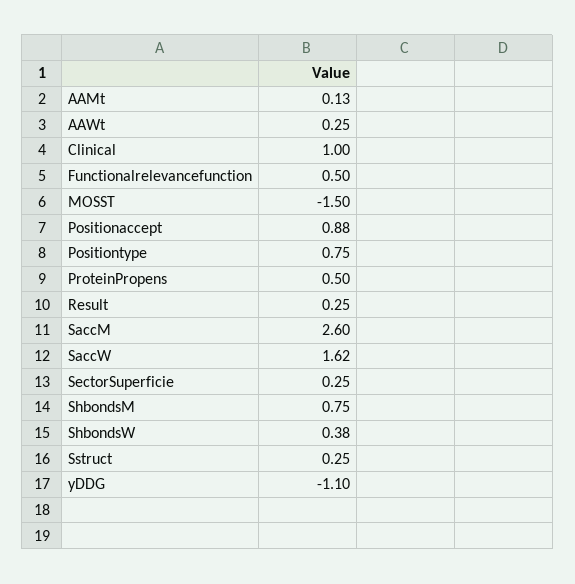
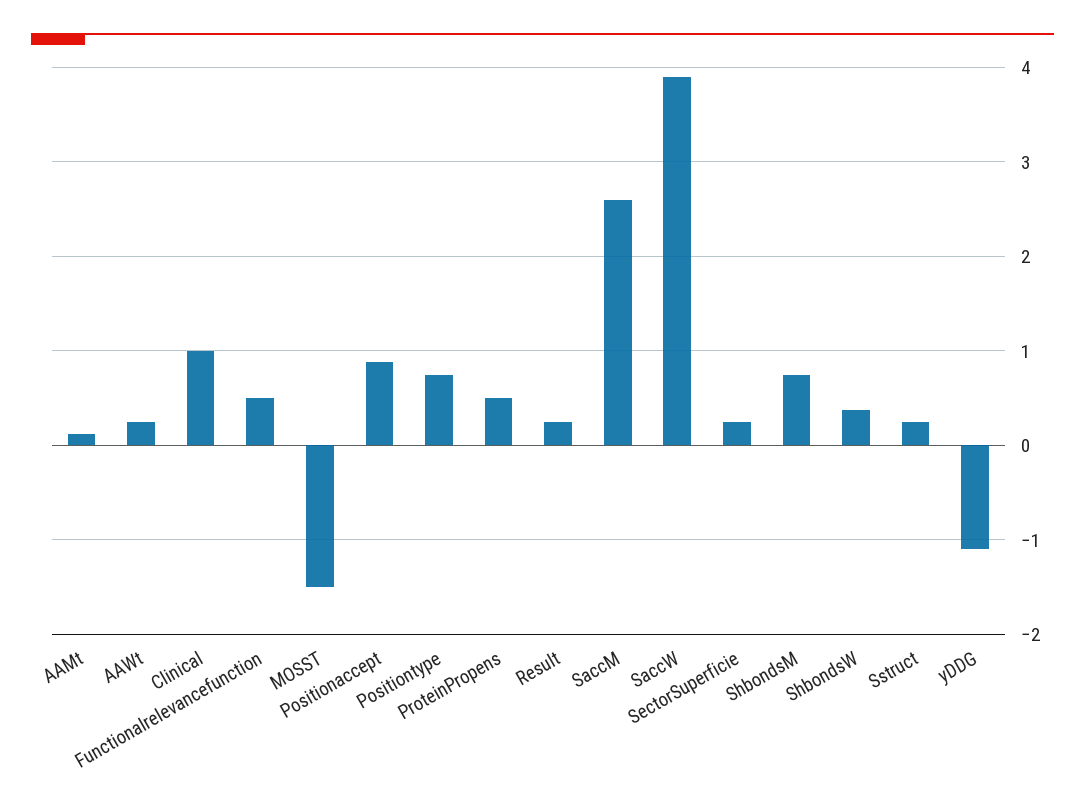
  {
    "AAMt": 0.13,
    "AAWt": 0.25,
    "Clinical": 1,
    "Functionalrelevancefunction": 0.5,
    "MOSST": -1.5,
    "Positionaccept": 0.88,
    "Positiontype": 0.75,
    "ProteinPropens": 0.5,
    "Result": 0.25,
    "SaccM": 2.6,
-   "SaccW": 1.62,
+   "SaccW": 3.9,
    "SectorSuperficie": 0.25,
    "ShbondsM": 0.75,
    "ShbondsW": 0.38,
    "Sstruct": 0.25,
    "yDDG": -1.1
  }

